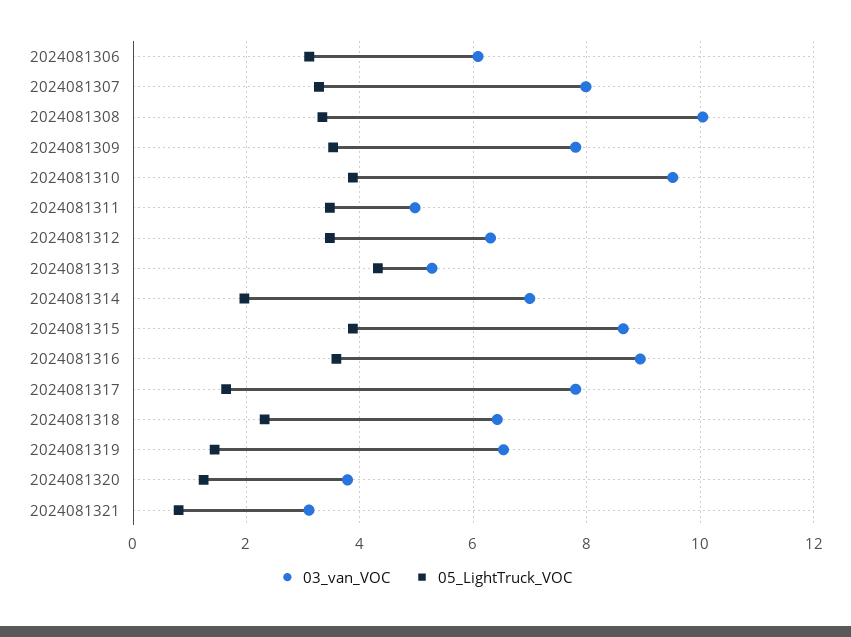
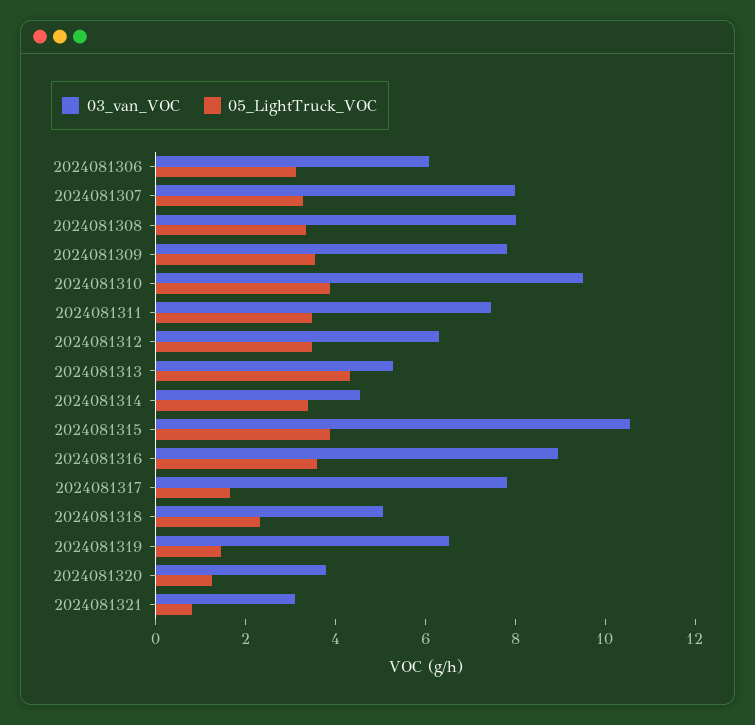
  {
    "03_van_VOC": {
      "2024081306": 6,
      "2024081307": 8,
-     "2024081308": 10,
+     "2024081308": 8,
      "2024081309": 7.8,
      "2024081310": 9.6,
-     "2024081311": 5,
+     "2024081311": 7.5,
      "2024081312": 6.4,
      "2024081313": 5.2,
-     "2024081314": 7,
+     "2024081314": 4.5,
-     "2024081315": 8.6,
+     "2024081315": 10.5,
      "2024081316": 9,
      "2024081317": 7.8,
-     "2024081318": 6.4,
+     "2024081318": 5,
      "2024081319": 6.6,
      "2024081320": 3.8,
      "2024081321": 3.2
    },
    "05_LightTruck_VOC": {
      "2024081306": 3.2,
      "2024081307": 3.2,
      "2024081308": 3.4,
      "2024081309": 3.6,
      "2024081310": 3.8,
      "2024081311": 3.4,
      "2024081312": 3.4,
      "2024081313": 4.4,
-     "2024081314": 2,
+     "2024081314": 3.5,
      "2024081315": 3.8,
      "2024081316": 3.6,
      "2024081317": 1.6,
      "2024081318": 2.4,
      "2024081319": 1.4,
      "2024081320": 1.2,
      "2024081321": 0.8
    }
  }

